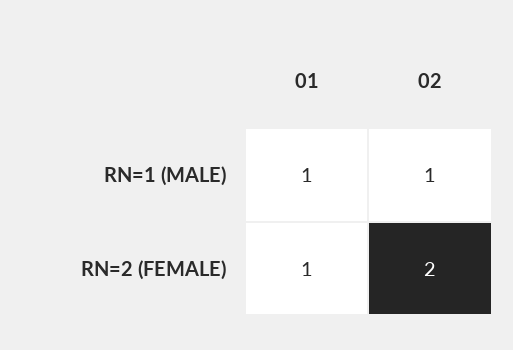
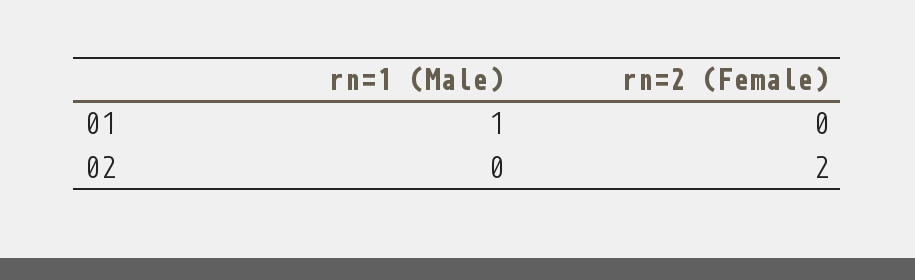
  {
    "01": {
      "RN=1 (MALE)": 1,
-     "RN=2 (FEMALE)": 1
+     "RN=2 (FEMALE)": 0
    },
    "02": {
-     "RN=1 (MALE)": 1,
+     "RN=1 (MALE)": 0,
      "RN=2 (FEMALE)": 2
    }
  }

